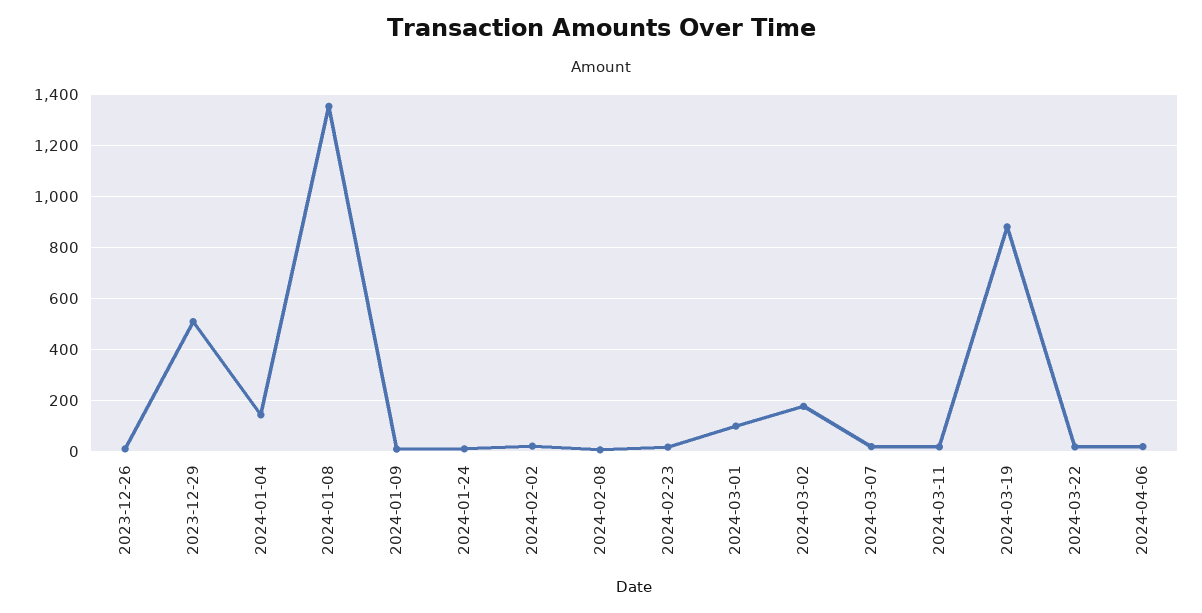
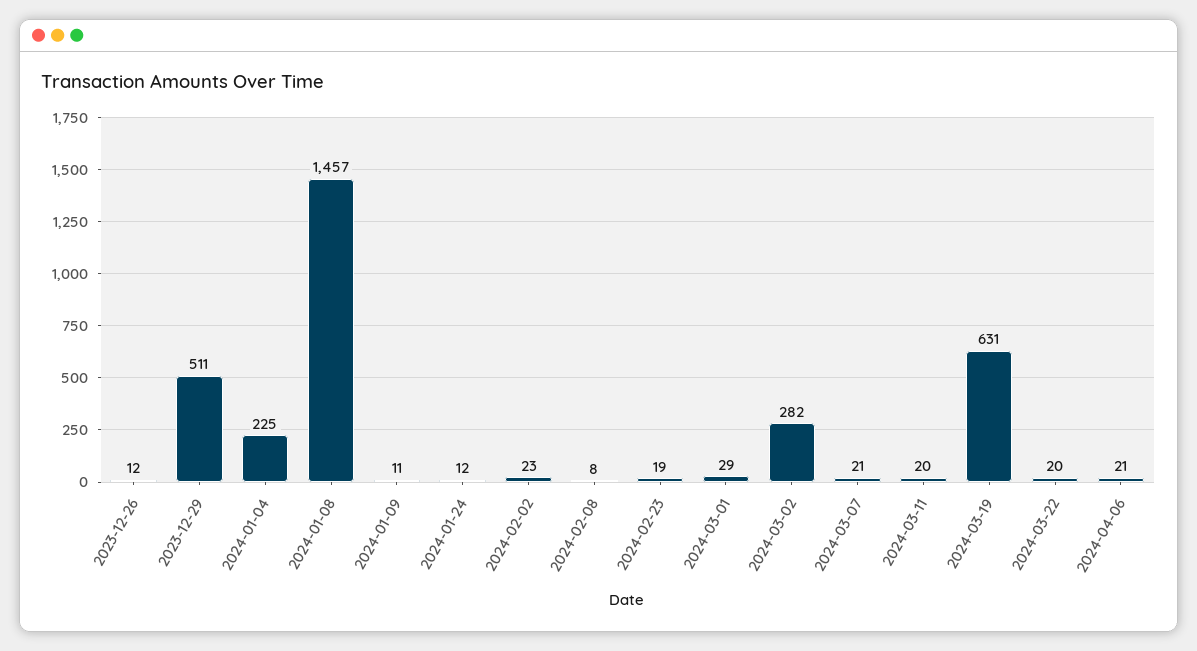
  {
    "2023-12-26": 12,
    "2023-12-29": 511,
-   "2024-01-04": 150,
+   "2024-01-04": 225,
-   "2024-01-08": 1350,
+   "2024-01-08": 1457,
    "2024-01-09": 11,
    "2024-01-24": 12,
    "2024-02-02": 23,
    "2024-02-08": 8,
    "2024-02-23": 19,
-   "2024-03-01": 100,
+   "2024-03-01": 29,
-   "2024-03-02": 175,
+   "2024-03-02": 282,
    "2024-03-07": 21,
    "2024-03-11": 20,
-   "2024-03-19": 875,
+   "2024-03-19": 631,
    "2024-03-22": 20,
    "2024-04-06": 21
  }

